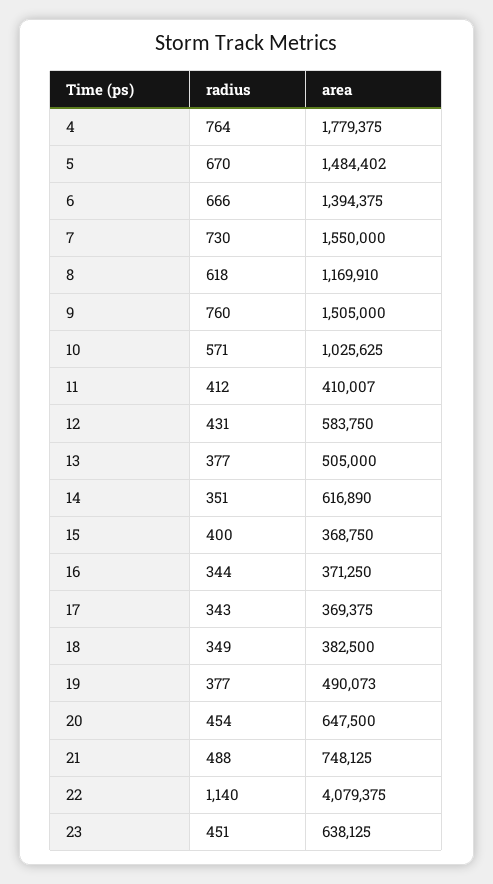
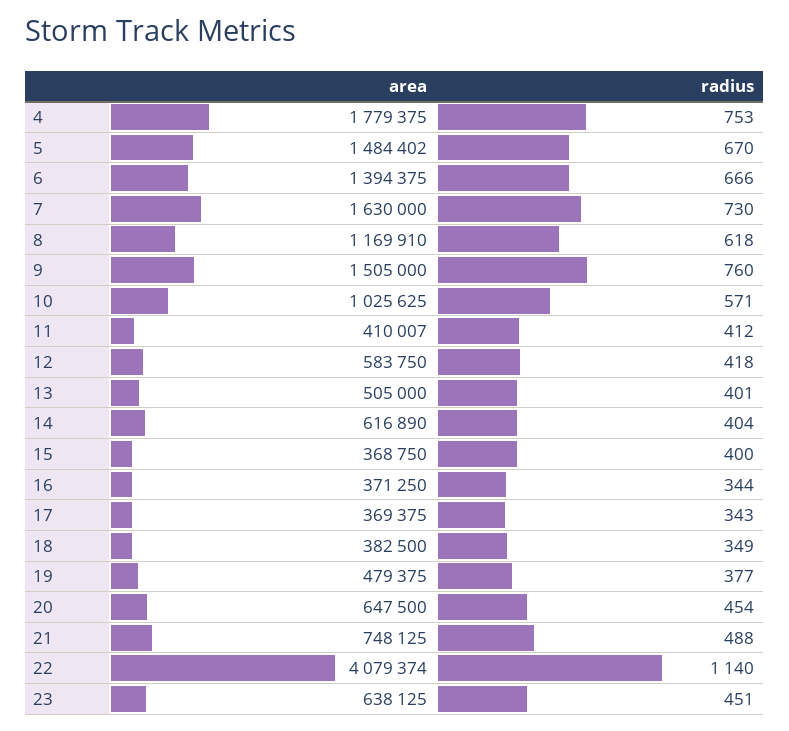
  {
    "radius": {
-     "4": 764,
+     "4": 753,
      "5": 670,
      "6": 666,
      "7": 730,
      "8": 618,
      "9": 760,
      "10": 571,
      "11": 412,
-     "12": 431,
+     "12": 418,
-     "13": 377,
+     "13": 401,
-     "14": 351,
+     "14": 404,
      "15": 400,
      "16": 344,
      "17": 343,
      "18": 349,
      "19": 377,
      "20": 454,
      "21": 488,
      "22": 1140,
      "23": 451
    },
    "area": {
      "4": 1779375,
      "5": 1484402,
      "6": 1394375,
-     "7": 1550000,
+     "7": 1630000,
      "8": 1169910,
      "9": 1505000,
      "10": 1025625,
      "11": 410007,
      "12": 583750,
      "13": 505000,
      "14": 616890,
      "15": 368750,
      "16": 371250,
      "17": 369375,
      "18": 382500,
-     "19": 490073,
+     "19": 479375,
      "20": 647500,
      "21": 748125,
-     "22": 4079375,
+     "22": 4079374,
      "23": 638125
    }
  }

